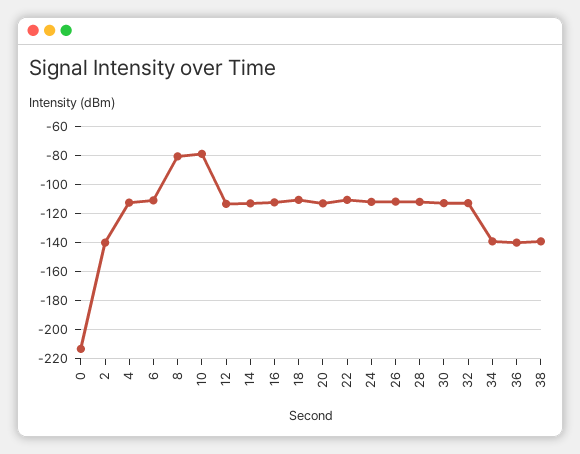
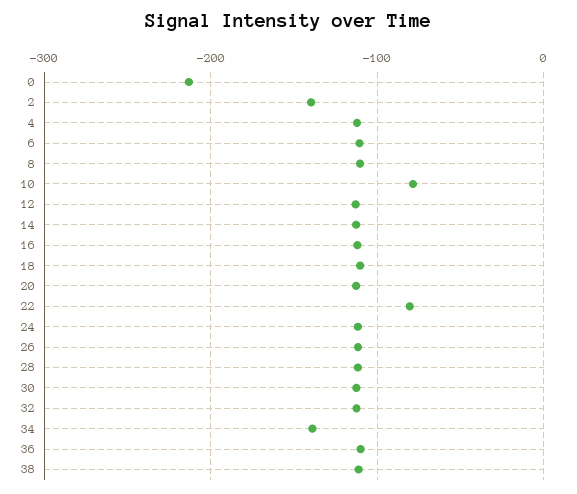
  {
    "0": -215,
    "2": -140,
    "4": -110,
    "6": -110,
-   "8": -80,
+   "8": -110,
    "10": -80,
    "12": -115,
    "14": -115,
    "16": -110,
    "18": -110,
    "20": -115,
-   "22": -110,
+   "22": -80,
    "24": -110,
    "26": -110,
    "28": -110,
    "30": -115,
    "32": -115,
    "34": -140,
-   "36": -140,
+   "36": -110,
-   "38": -140
+   "38": -110
  }

